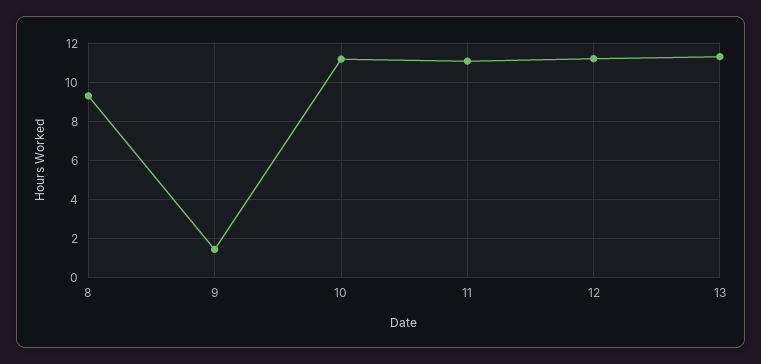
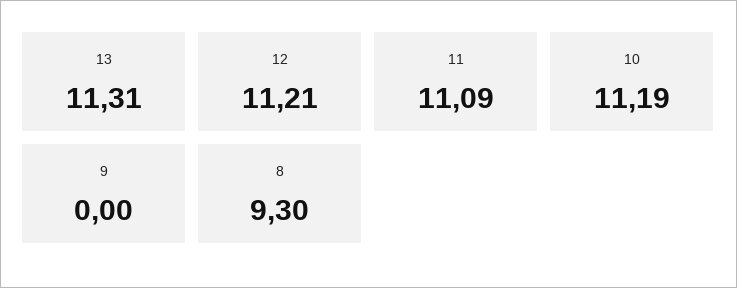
  {
    "8": 9.3,
-   "9": 1.5,
+   "9": 0,
    "10": 11.19,
    "11": 11.09,
    "12": 11.21,
    "13": 11.31
  }

